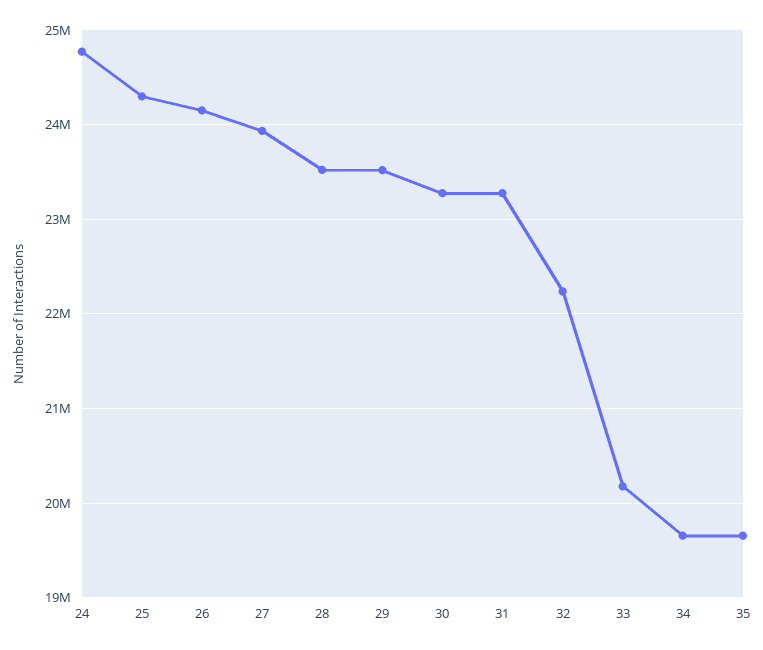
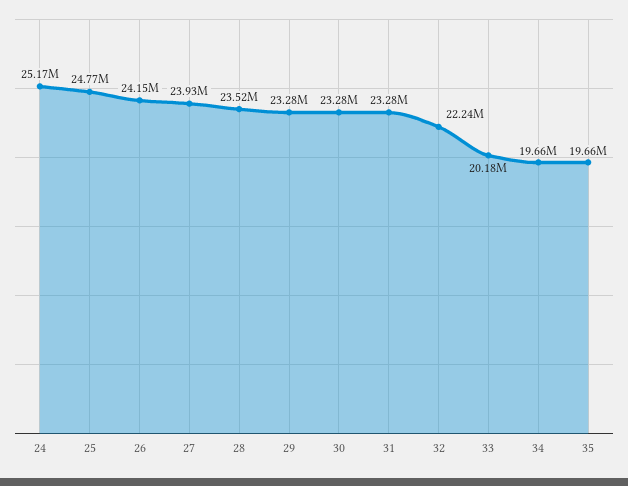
  {
-   "24": 24800000,
+   "24": 25170000,
-   "25": 24300000,
+   "25": 24770000,
    "26": 24150000,
    "27": 23930000,
    "28": 23520000,
-   "29": 23500000,
+   "29": 23280000,
    "30": 23280000,
    "31": 23280000,
    "32": 22240000,
    "33": 20180000,
    "34": 19660000,
    "35": 19660000
  }

